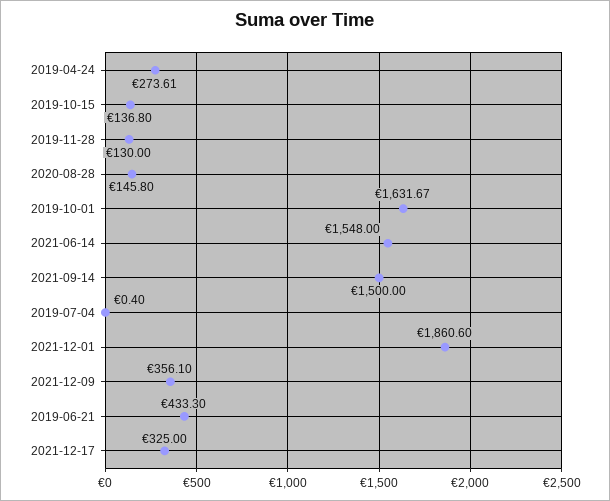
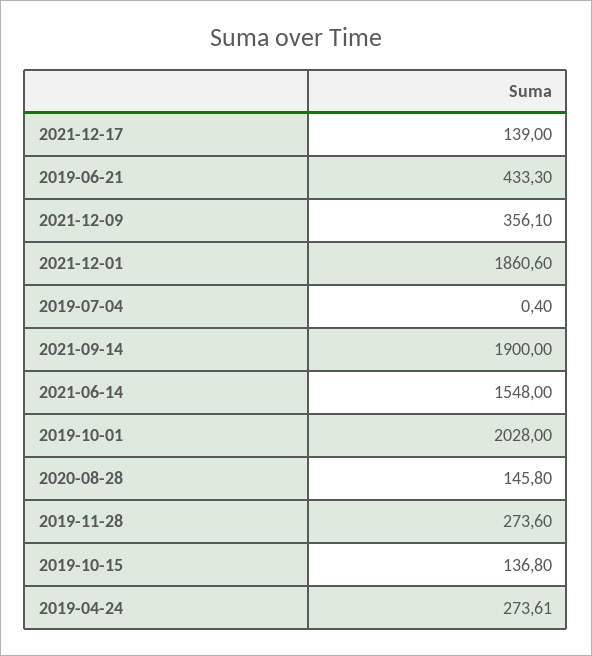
  {
    "2019-04-24": 273.61,
    "2019-10-15": 136.8,
-   "2019-11-28": 130,
+   "2019-11-28": 273.6,
    "2020-08-28": 145.8,
-   "2019-10-01": 1631.67,
+   "2019-10-01": 2028,
    "2021-06-14": 1548,
-   "2021-09-14": 1500,
+   "2021-09-14": 1900,
    "2019-07-04": 0.4,
    "2021-12-01": 1860.6,
    "2021-12-09": 356.1,
    "2019-06-21": 433.3,
-   "2021-12-17": 325
+   "2021-12-17": 139
  }

